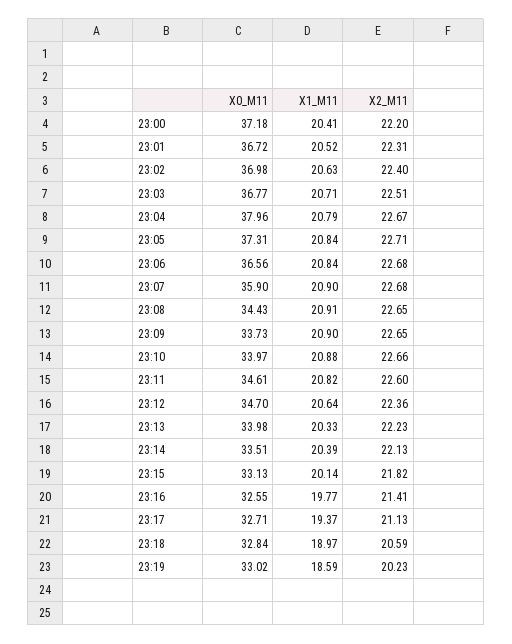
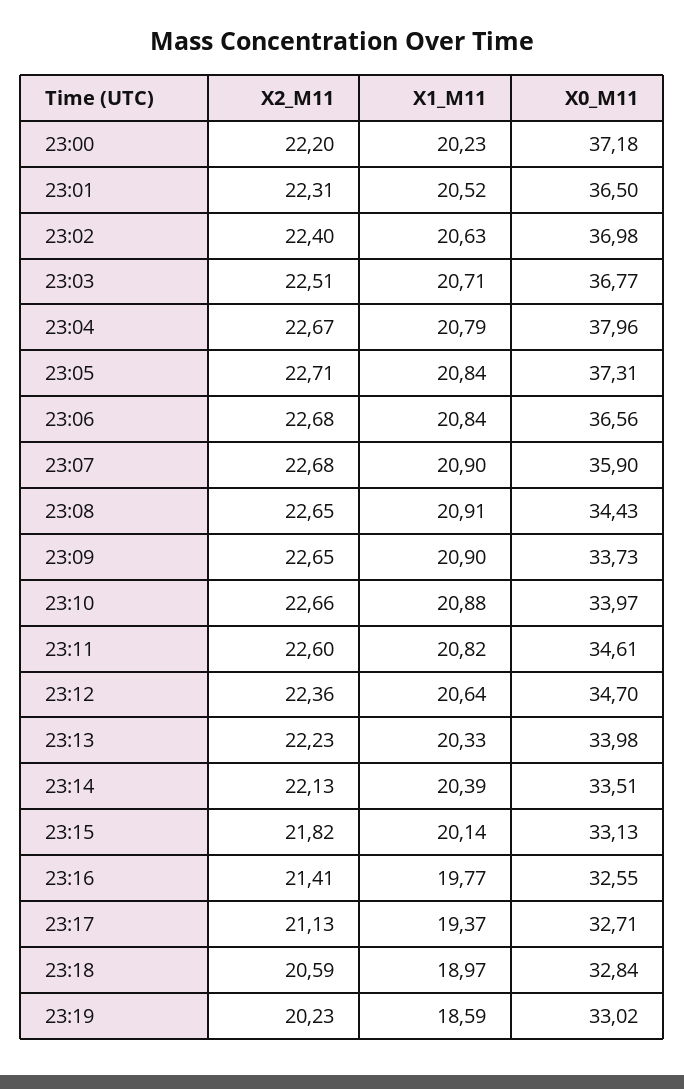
  {
    "X0_M11": {
      "23:00": 37.18,
-     "23:01": 36.72,
+     "23:01": 36.5,
      "23:02": 36.98,
      "23:03": 36.77,
      "23:04": 37.96,
      "23:05": 37.31,
      "23:06": 36.56,
      "23:07": 35.9,
      "23:08": 34.43,
      "23:09": 33.73,
      "23:10": 33.97,
      "23:11": 34.61,
      "23:12": 34.7,
      "23:13": 33.98,
      "23:14": 33.51,
      "23:15": 33.13,
      "23:16": 32.55,
      "23:17": 32.71,
      "23:18": 32.84,
      "23:19": 33.02
    },
    "X1_M11": {
-     "23:00": 20.41,
+     "23:00": 20.23,
      "23:01": 20.52,
      "23:02": 20.63,
      "23:03": 20.71,
      "23:04": 20.79,
      "23:05": 20.84,
      "23:06": 20.84,
      "23:07": 20.9,
      "23:08": 20.91,
      "23:09": 20.9,
      "23:10": 20.88,
      "23:11": 20.82,
      "23:12": 20.64,
      "23:13": 20.33,
      "23:14": 20.39,
      "23:15": 20.14,
      "23:16": 19.77,
      "23:17": 19.37,
      "23:18": 18.97,
      "23:19": 18.59
    },
    "X2_M11": {
      "23:00": 22.2,
      "23:01": 22.31,
      "23:02": 22.4,
      "23:03": 22.51,
      "23:04": 22.67,
      "23:05": 22.71,
      "23:06": 22.68,
      "23:07": 22.68,
      "23:08": 22.65,
      "23:09": 22.65,
      "23:10": 22.66,
      "23:11": 22.6,
      "23:12": 22.36,
      "23:13": 22.23,
      "23:14": 22.13,
      "23:15": 21.82,
      "23:16": 21.41,
      "23:17": 21.13,
      "23:18": 20.59,
      "23:19": 20.23
    }
  }

